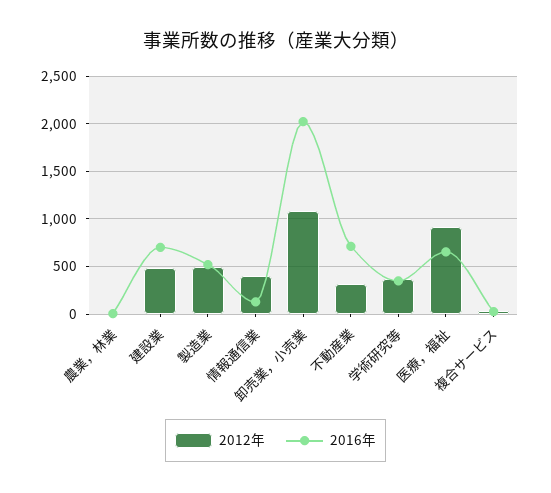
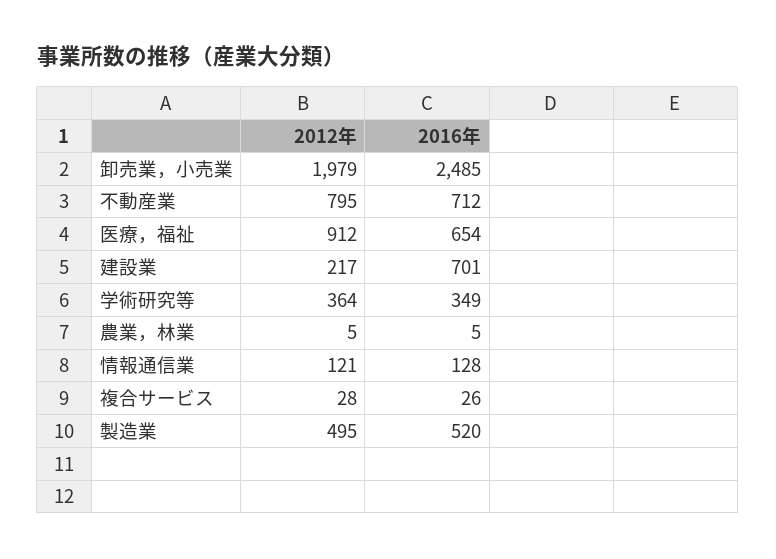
  {
    "2012年": {
      "農業，林業": 5,
-     "建設業": 500,
+     "建設業": 217,
      "製造業": 495,
-     "情報通信業": 400,
+     "情報通信業": 121,
-     "卸売業，小売業": 1100,
+     "卸売業，小売業": 1979,
-     "不動産業": 300,
+     "不動産業": 795,
      "学術研究等": 364,
      "医療，福祉": 912,
      "複合サービス": 28
    },
    "2016年": {
      "農業，林業": 5,
      "建設業": 701,
      "製造業": 520,
      "情報通信業": 128,
-     "卸売業，小売業": 2000,
+     "卸売業，小売業": 2485,
      "不動産業": 712,
      "学術研究等": 349,
      "医療，福祉": 654,
      "複合サービス": 26
    }
  }

